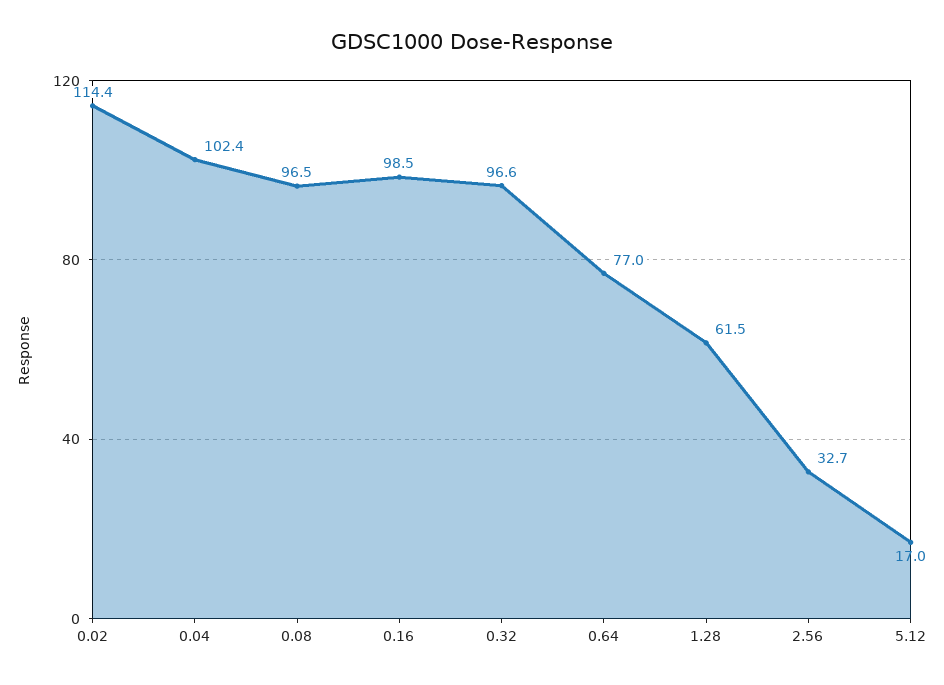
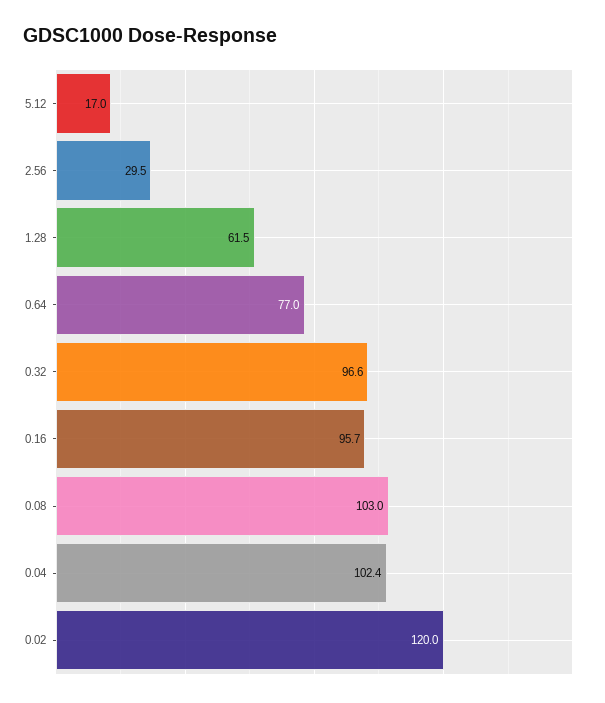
  {
-   "0.02": 114.4,
+   "0.02": 120,
    "0.04": 102.4,
-   "0.08": 96.5,
+   "0.08": 103,
-   "0.16": 98.5,
+   "0.16": 95.7,
    "0.32": 96.6,
    "0.64": 77,
    "1.28": 61.5,
-   "2.56": 32.7,
+   "2.56": 29.5,
    "5.12": 17
  }

